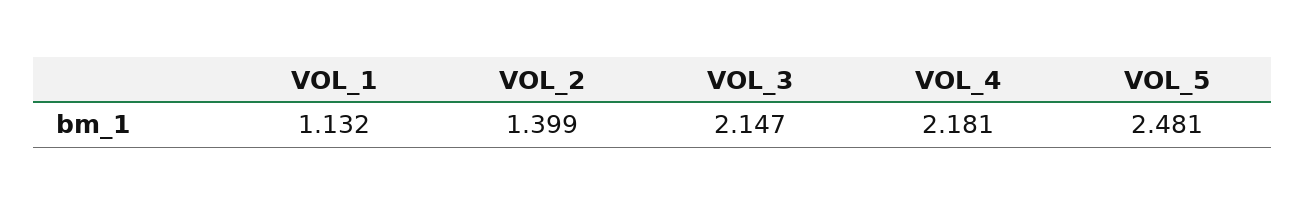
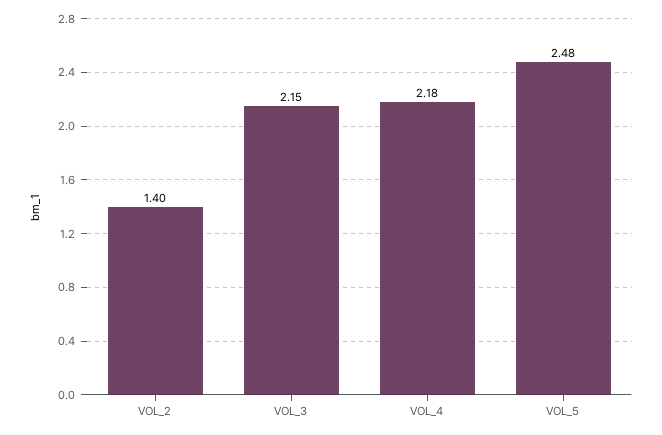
  {
-   "VOL_1": 1.132,
    "VOL_2": 1.399,
    "VOL_3": 2.147,
    "VOL_4": 2.181,
    "VOL_5": 2.481
  }

